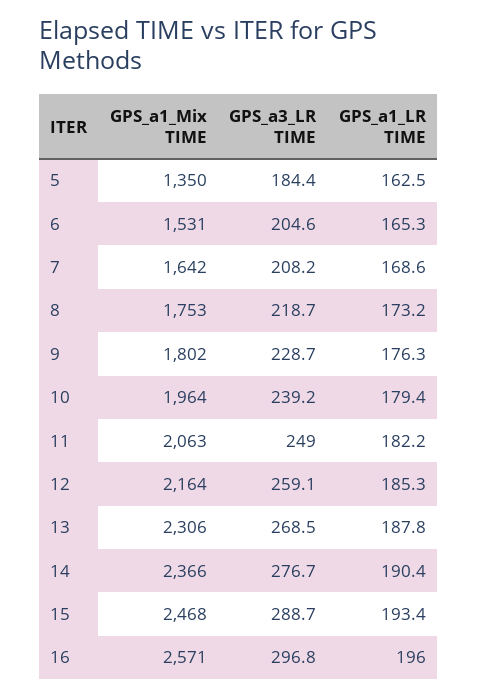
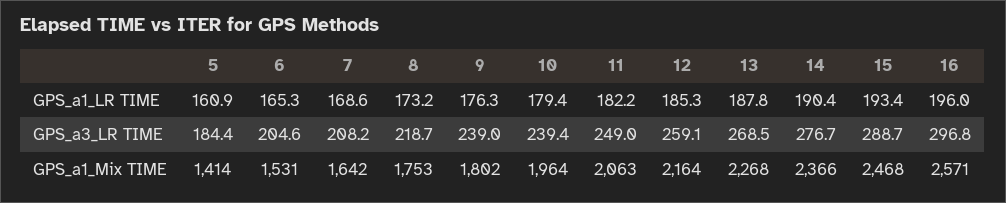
  {
    "GPS_a1_Mix TIME": {
-     "5": 1350,
+     "5": 1414,
      "6": 1531,
      "7": 1642,
      "8": 1753,
      "9": 1802,
      "10": 1964,
      "11": 2063,
      "12": 2164,
-     "13": 2306,
+     "13": 2268,
      "14": 2366,
      "15": 2468,
      "16": 2571
    },
    "GPS_a3_LR TIME": {
      "5": 184.4,
      "6": 204.6,
      "7": 208.2,
      "8": 218.7,
-     "9": 228.7,
+     "9": 239,
-     "10": 239.2,
+     "10": 239.4,
      "11": 249,
      "12": 259.1,
      "13": 268.5,
      "14": 276.7,
      "15": 288.7,
      "16": 296.8
    },
    "GPS_a1_LR TIME": {
-     "5": 162.5,
+     "5": 160.9,
      "6": 165.3,
      "7": 168.6,
      "8": 173.2,
      "9": 176.3,
      "10": 179.4,
      "11": 182.2,
      "12": 185.3,
      "13": 187.8,
      "14": 190.4,
      "15": 193.4,
      "16": 196
    }
  }

